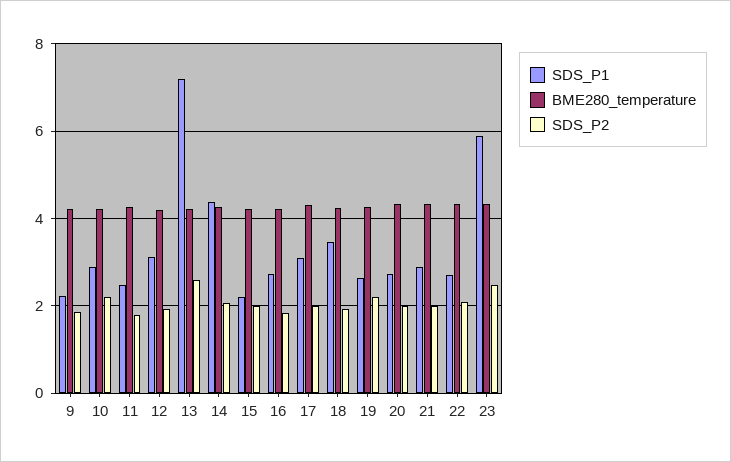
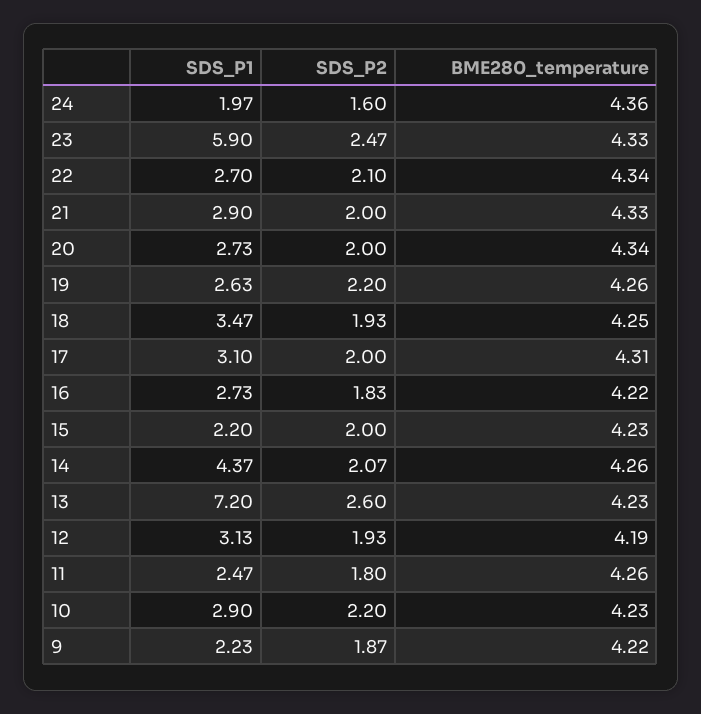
  {
    "SDS_P1": {
      "9": 2.23,
      "10": 2.9,
      "11": 2.47,
      "12": 3.13,
      "13": 7.2,
      "14": 4.37,
      "15": 2.2,
      "16": 2.73,
      "17": 3.1,
      "18": 3.47,
      "19": 2.63,
      "20": 2.73,
      "21": 2.9,
      "22": 2.7,
-     "23": 5.9
+     "23": 5.9,
+     "24": 1.97
    },
    "BME280_temperature": {
      "9": 4.22,
      "10": 4.23,
      "11": 4.26,
      "12": 4.19,
      "13": 4.23,
      "14": 4.26,
      "15": 4.23,
      "16": 4.22,
      "17": 4.31,
      "18": 4.25,
      "19": 4.26,
      "20": 4.34,
      "21": 4.33,
      "22": 4.34,
-     "23": 4.33
+     "23": 4.33,
+     "24": 4.36
    },
    "SDS_P2": {
      "9": 1.87,
      "10": 2.2,
      "11": 1.8,
      "12": 1.93,
      "13": 2.6,
      "14": 2.07,
      "15": 2,
      "16": 1.83,
      "17": 2,
      "18": 1.93,
      "19": 2.2,
      "20": 2,
      "21": 2,
      "22": 2.1,
-     "23": 2.47
+     "23": 2.47,
+     "24": 1.6
    }
  }

